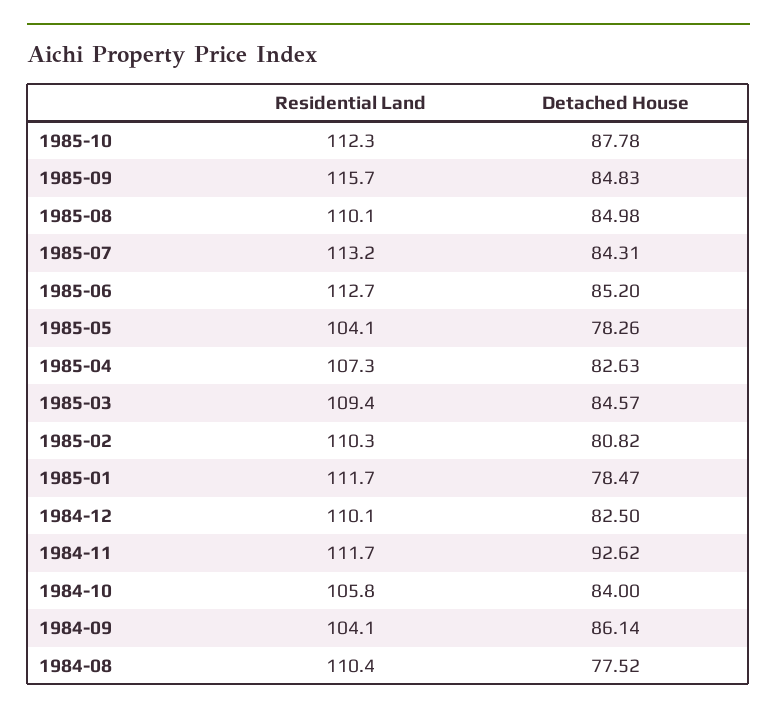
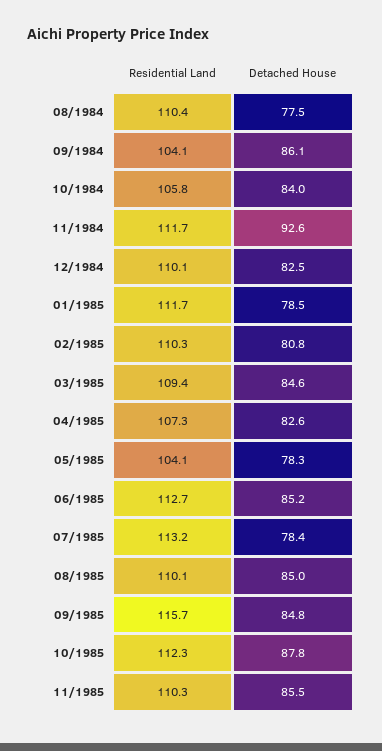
  {
    "Residential Land": {
      "1985-10": 112.3,
      "1985-09": 115.7,
      "1985-08": 110.1,
      "1985-07": 113.2,
      "1985-06": 112.7,
      "1985-05": 104.1,
      "1985-04": 107.3,
      "1985-03": 109.4,
      "1985-02": 110.3,
      "1985-01": 111.7,
      "1984-12": 110.1,
      "1984-11": 111.7,
      "1984-10": 105.8,
      "1984-09": 104.1,
-     "1984-08": 110.4
+     "1984-08": 110.4,
+     "11/1985": 110.3
    },
    "Detached House": {
      "1985-10": 87.78,
      "1985-09": 84.83,
      "1985-08": 84.98,
-     "1985-07": 84.31,
+     "1985-07": 78.4,
      "1985-06": 85.2,
      "1985-05": 78.26,
      "1985-04": 82.63,
      "1985-03": 84.57,
      "1985-02": 80.82,
      "1985-01": 78.47,
      "1984-12": 82.5,
      "1984-11": 92.62,
      "1984-10": 84,
      "1984-09": 86.14,
-     "1984-08": 77.52
+     "1984-08": 77.52,
+     "11/1985": 85.5
    }
  }

